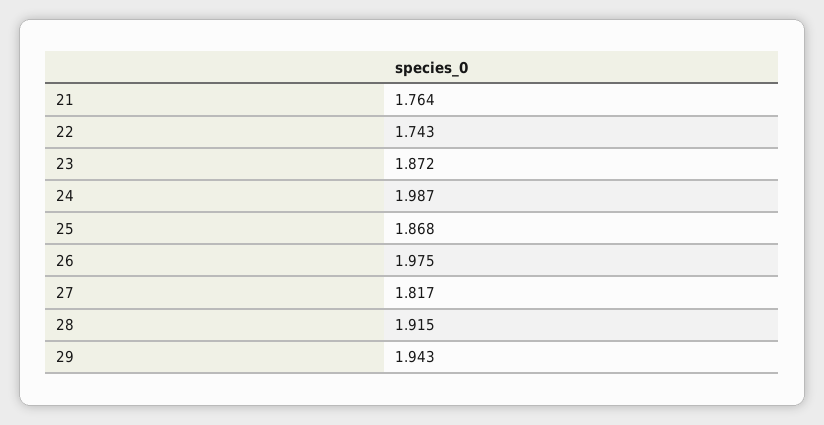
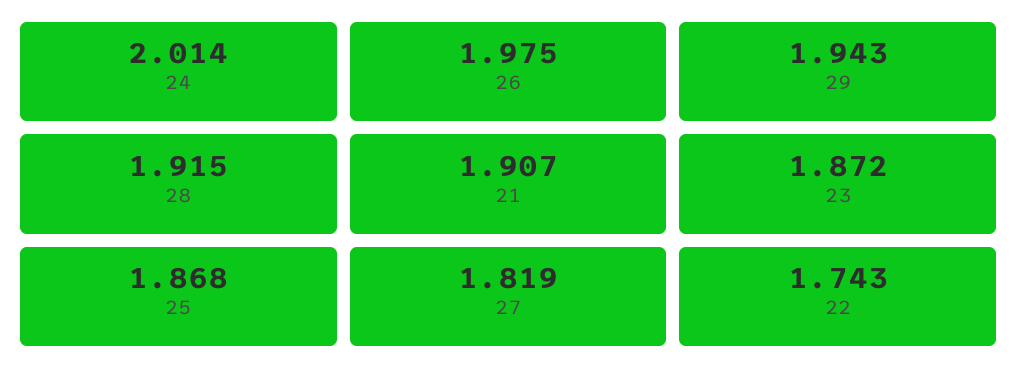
  {
-   "21": 1.764,
+   "21": 1.907,
    "22": 1.743,
    "23": 1.872,
-   "24": 1.987,
+   "24": 2.014,
    "25": 1.868,
    "26": 1.975,
-   "27": 1.817,
+   "27": 1.819,
    "28": 1.915,
    "29": 1.943
  }

